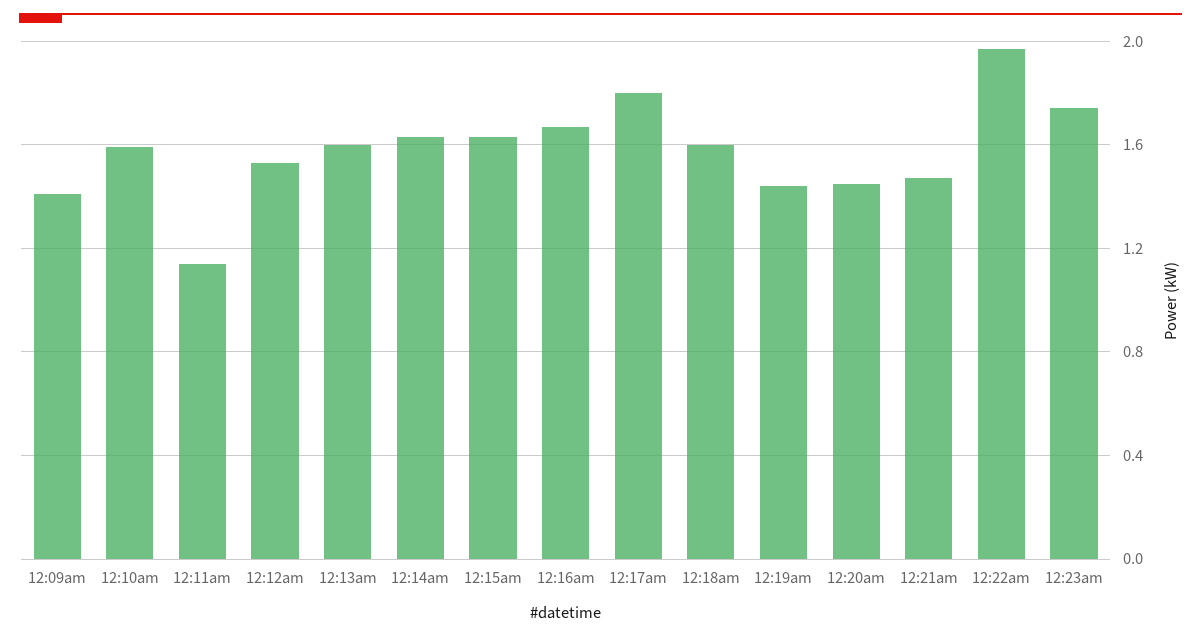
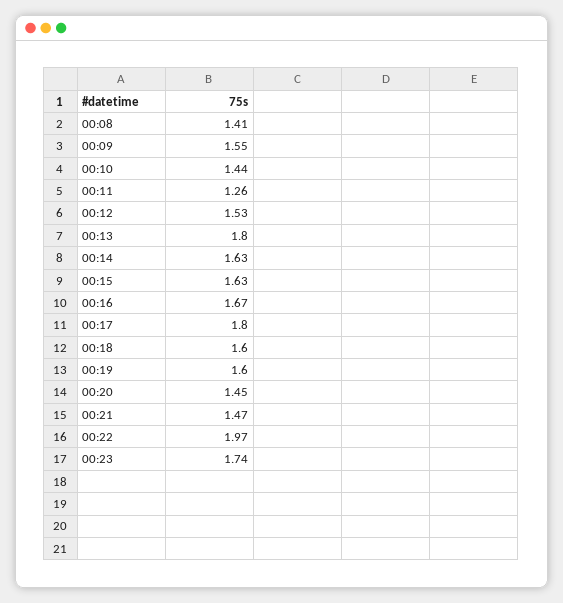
  {
-   "12:09am": 1.4,
+   "12:09am": 1.55,
-   "12:10am": 1.6,
+   "12:10am": 1.44,
-   "12:11am": 1.15,
+   "12:11am": 1.26,
    "12:12am": 1.53,
-   "12:13am": 1.6,
+   "12:13am": 1.8,
    "12:14am": 1.63,
    "12:15am": 1.63,
    "12:16am": 1.67,
    "12:17am": 1.8,
    "12:18am": 1.6,
-   "12:19am": 1.45,
+   "12:19am": 1.6,
    "12:20am": 1.45,
    "12:21am": 1.47,
    "12:22am": 1.97,
-   "12:23am": 1.74
+   "12:23am": 1.74,
+   "00:08": 1.41
  }

